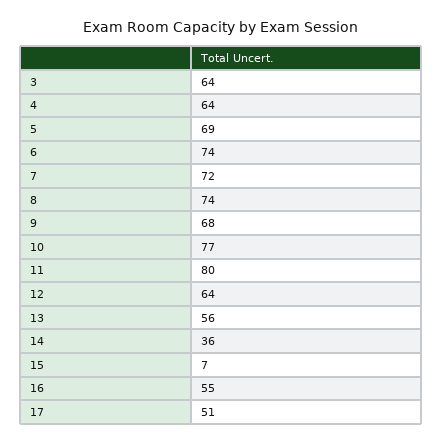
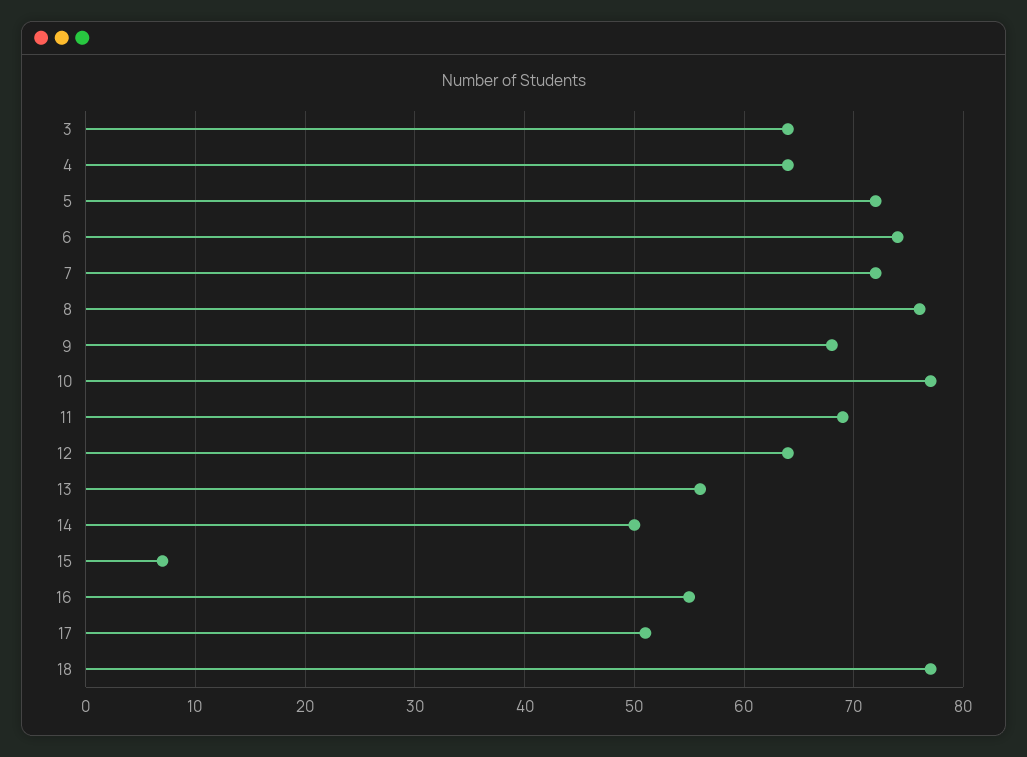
  {
    "3": 64,
    "4": 64,
-   "5": 69,
+   "5": 72,
    "6": 74,
    "7": 72,
-   "8": 74,
+   "8": 76,
    "9": 68,
    "10": 77,
-   "11": 80,
+   "11": 69,
    "12": 64,
    "13": 56,
-   "14": 36,
+   "14": 50,
    "15": 7,
    "16": 55,
-   "17": 51
+   "17": 51,
+   "18": 77
  }

